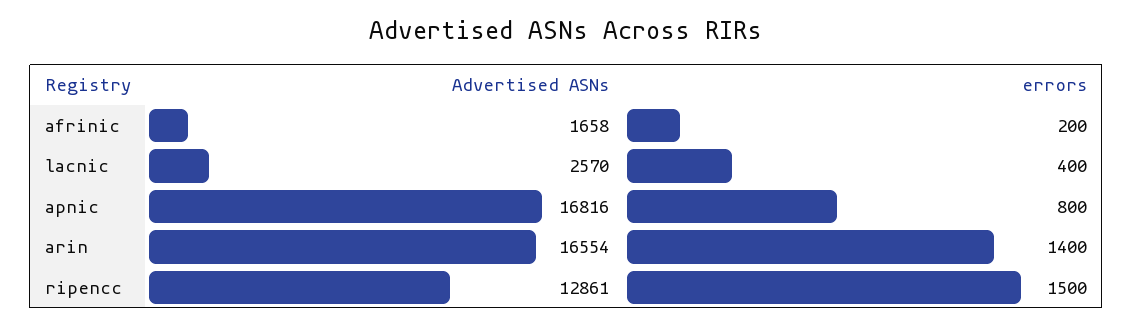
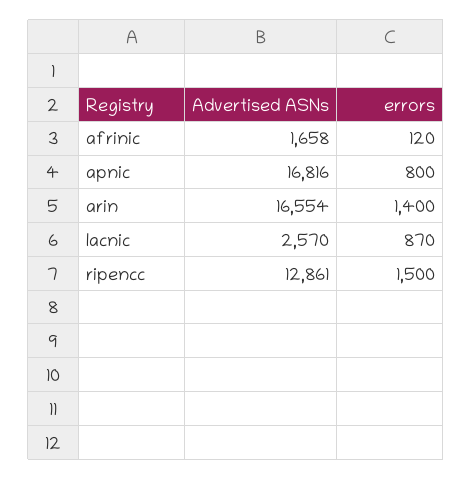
  {
    "Advertised ASNs": {
      "afrinic": 1658,
      "lacnic": 2570,
      "apnic": 16816,
      "arin": 16554,
      "ripencc": 12861
    },
    "errors": {
-     "afrinic": 200,
+     "afrinic": 120,
-     "lacnic": 400,
+     "lacnic": 870,
      "apnic": 800,
      "arin": 1400,
      "ripencc": 1500
    }
  }

